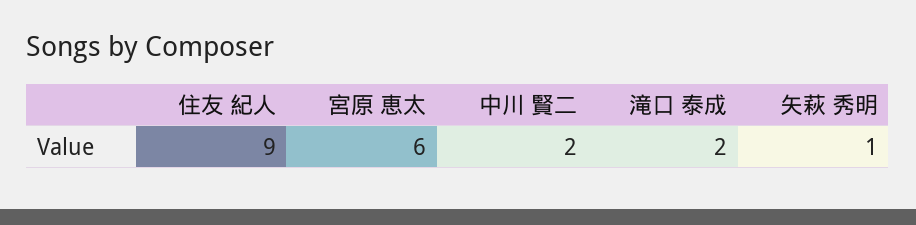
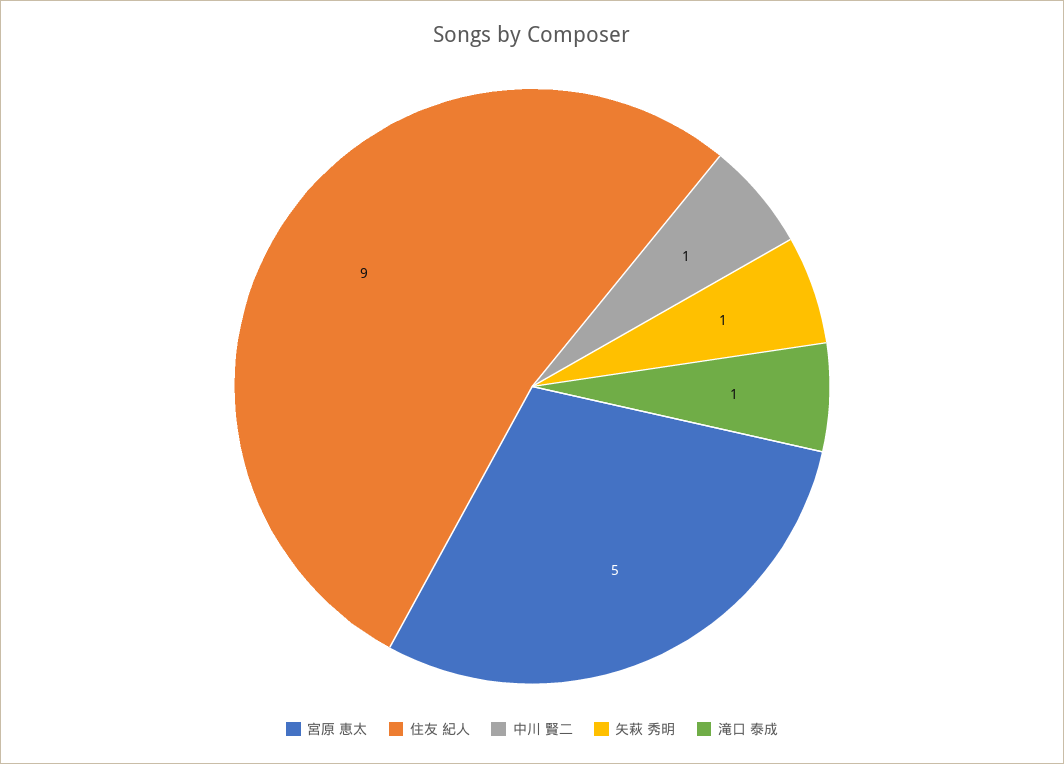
  {
    "住友 紀人": 9,
-   "宮原 恵太": 6,
+   "宮原 恵太": 5,
-   "中川 賢二": 2,
+   "中川 賢二": 1,
-   "滝口 泰成": 2,
+   "滝口 泰成": 1,
    "矢萩 秀明": 1
  }

